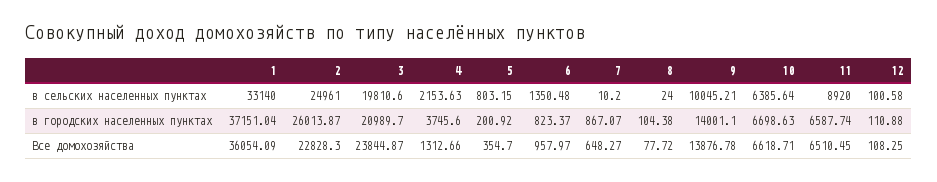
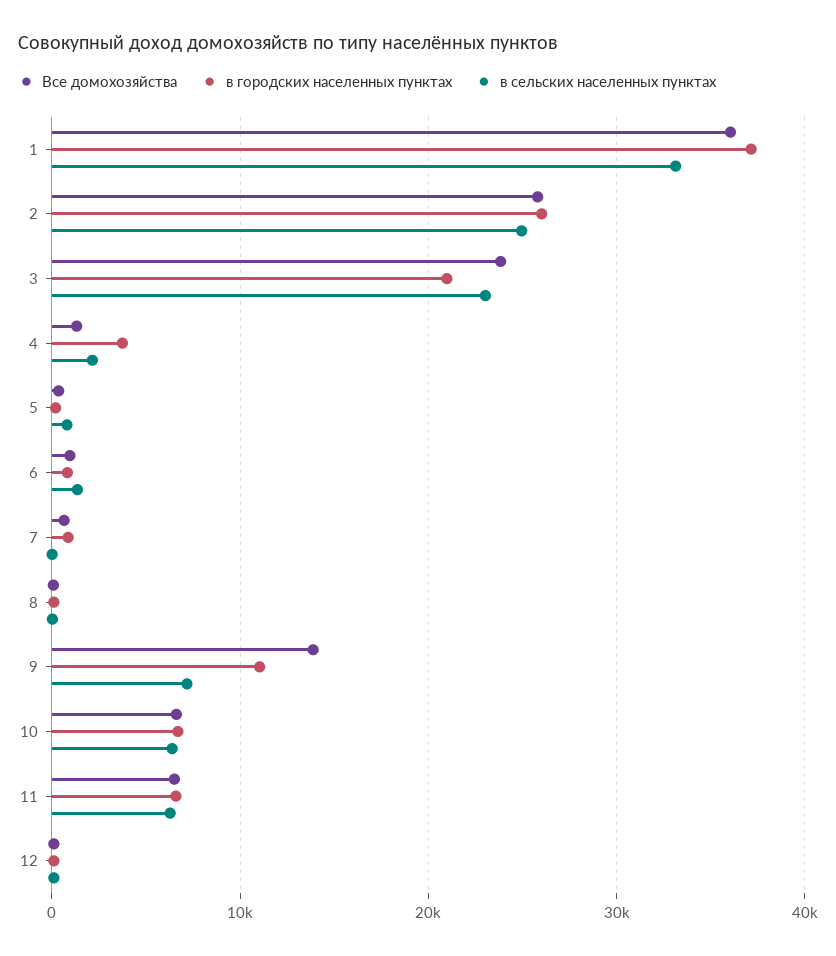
  {
    "в сельских населенных пунктах": {
      "1": 33140,
      "2": 24961,
-     "3": 19810.6,
+     "3": 23000,
      "4": 2153.63,
      "5": 803.15,
      "6": 1350.48,
      "7": 10.2,
      "8": 24,
-     "9": 10045.21,
+     "9": 7000,
      "10": 6385.64,
-     "11": 8920,
+     "11": 6000,
      "12": 100.58
    },
    "в городских населенных пунктах": {
      "1": 37151.04,
      "2": 26013.87,
      "3": 20989.7,
      "4": 3745.6,
      "5": 200.92,
      "6": 823.37,
      "7": 867.07,
      "8": 104.38,
-     "9": 14001.1,
+     "9": 11000,
      "10": 6698.63,
      "11": 6587.74,
      "12": 110.88
    },
    "Все домохозяйства": {
      "1": 36054.09,
-     "2": 22828.3,
+     "2": 26000,
      "3": 23844.87,
      "4": 1312.66,
      "5": 354.7,
      "6": 957.97,
      "7": 648.27,
      "8": 77.72,
      "9": 13876.78,
      "10": 6618.71,
      "11": 6510.45,
      "12": 108.25
    }
  }

